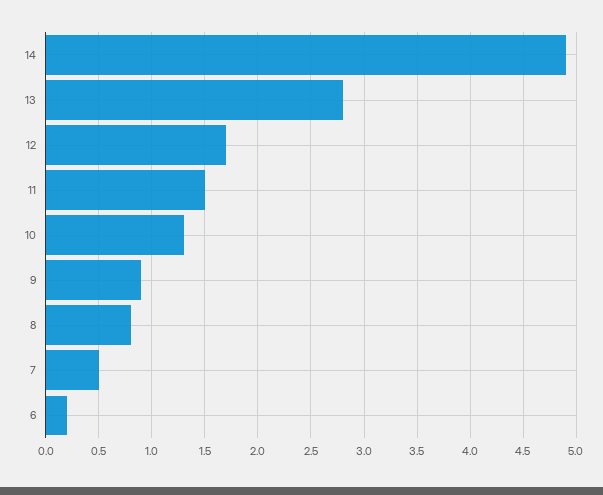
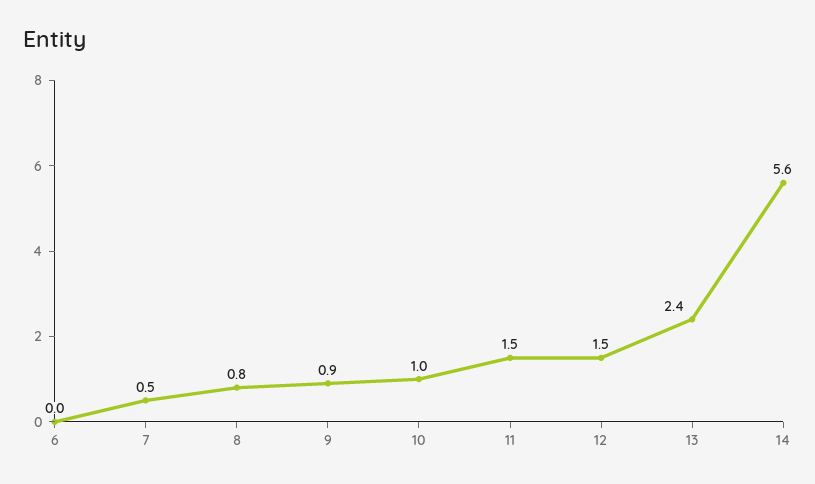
  {
-   "14": 4.9,
+   "14": 5.6,
-   "13": 2.8,
+   "13": 2.4,
-   "12": 1.7,
+   "12": 1.5,
    "11": 1.5,
-   "10": 1.3,
+   "10": 1,
    "9": 0.9,
    "8": 0.8,
    "7": 0.5,
-   "6": 0.2
+   "6": 0
  }

